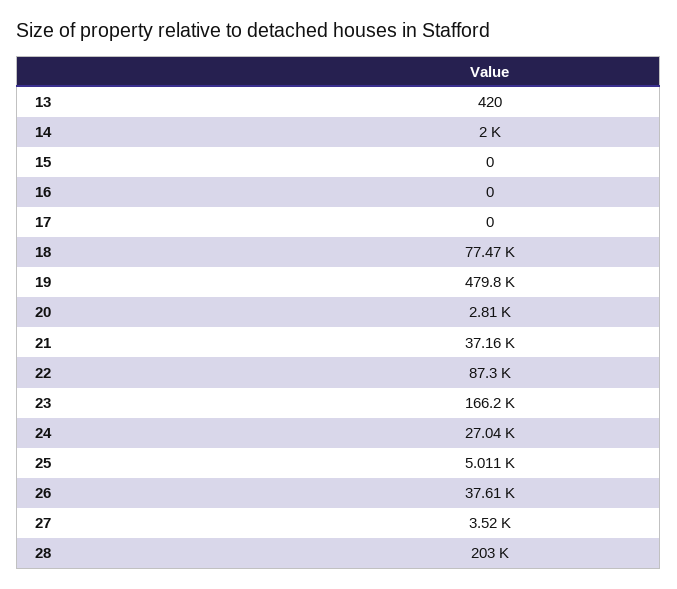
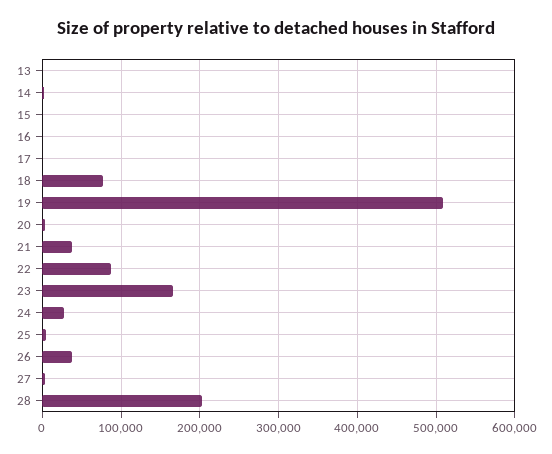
  {
    "13": 420,
    "14": 2000,
    "15": 0,
    "16": 0,
    "17": 0,
    "18": 77470,
-   "19": 479800,
+   "19": 510000,
    "20": 2810,
    "21": 37160,
    "22": 87300,
    "23": 166200,
    "24": 27040,
    "25": 5011,
    "26": 37610,
    "27": 3520,
    "28": 203000
  }

